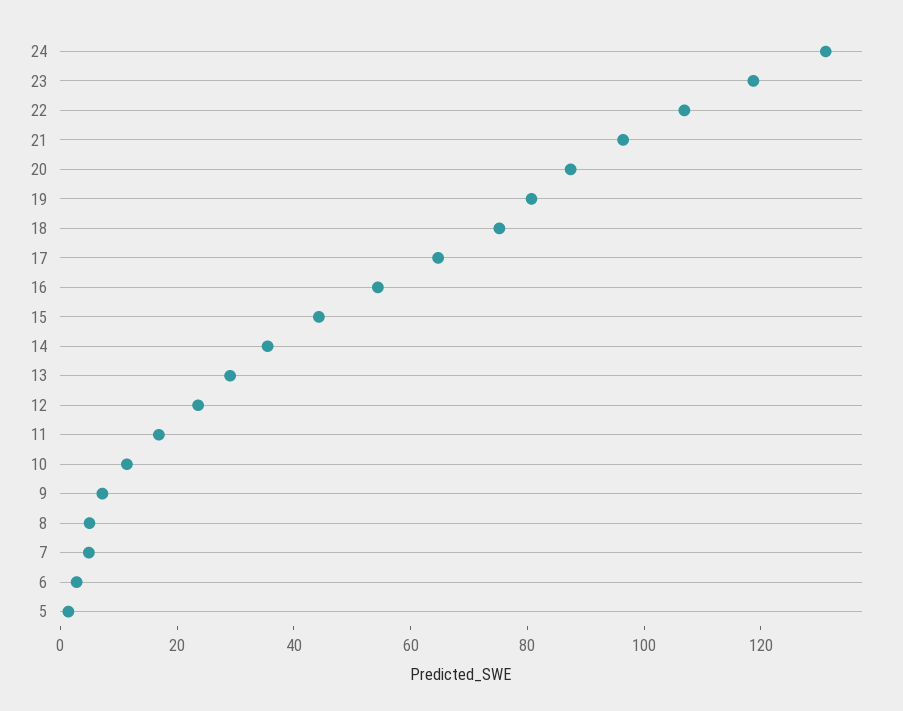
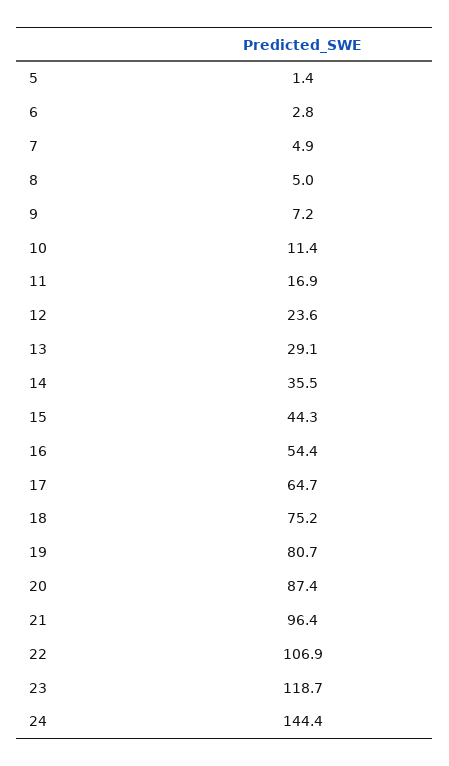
  {
-   "24": 130,
+   "24": 144.4,
    "23": 118.7,
    "22": 106.9,
    "21": 96.4,
    "20": 87.4,
    "19": 80.7,
    "18": 75.2,
    "17": 64.7,
    "16": 54.4,
    "15": 44.3,
    "14": 35.5,
    "13": 29.1,
    "12": 23.6,
    "11": 16.9,
    "10": 11.4,
    "9": 7.2,
    "8": 5,
    "7": 4.9,
    "6": 2.8,
    "5": 1.4
  }

